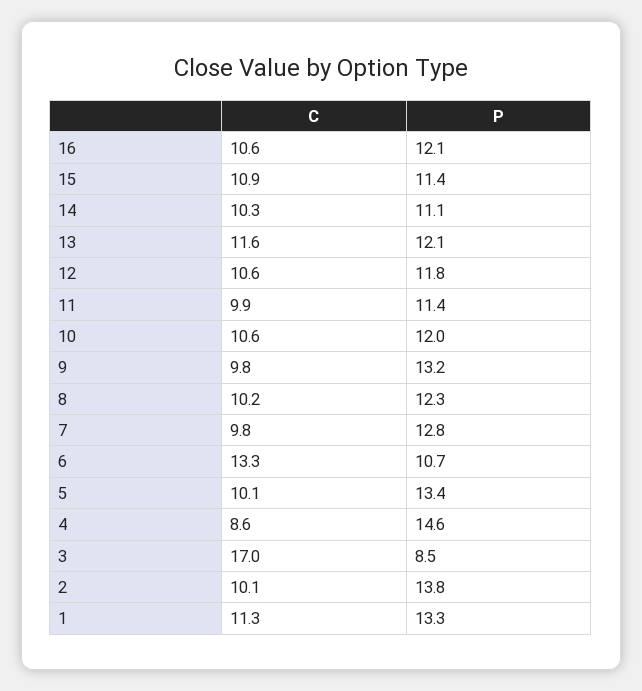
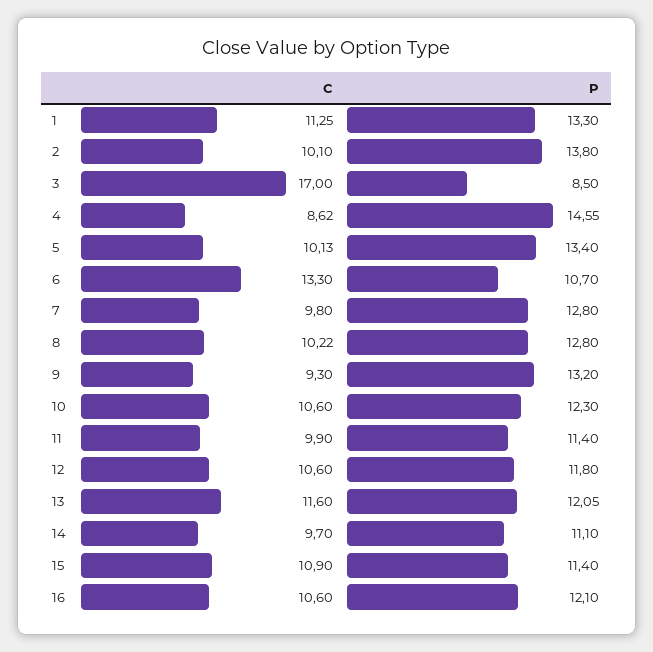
  {
    "C": {
      "16": 10.6,
      "15": 10.9,
-     "14": 10.3,
+     "14": 9.7,
      "13": 11.6,
      "12": 10.6,
      "11": 9.9,
      "10": 10.6,
-     "9": 9.8,
+     "9": 9.3,
      "8": 10.22,
      "7": 9.8,
      "6": 13.3,
      "5": 10.13,
      "4": 8.62,
      "3": 17,
      "2": 10.1,
      "1": 11.25
    },
    "P": {
      "16": 12.1,
      "15": 11.4,
      "14": 11.1,
      "13": 12.05,
      "12": 11.8,
      "11": 11.4,
-     "10": 12,
+     "10": 12.3,
      "9": 13.2,
-     "8": 12.3,
+     "8": 12.8,
      "7": 12.8,
      "6": 10.7,
      "5": 13.4,
      "4": 14.55,
      "3": 8.5,
      "2": 13.8,
      "1": 13.3
    }
  }

